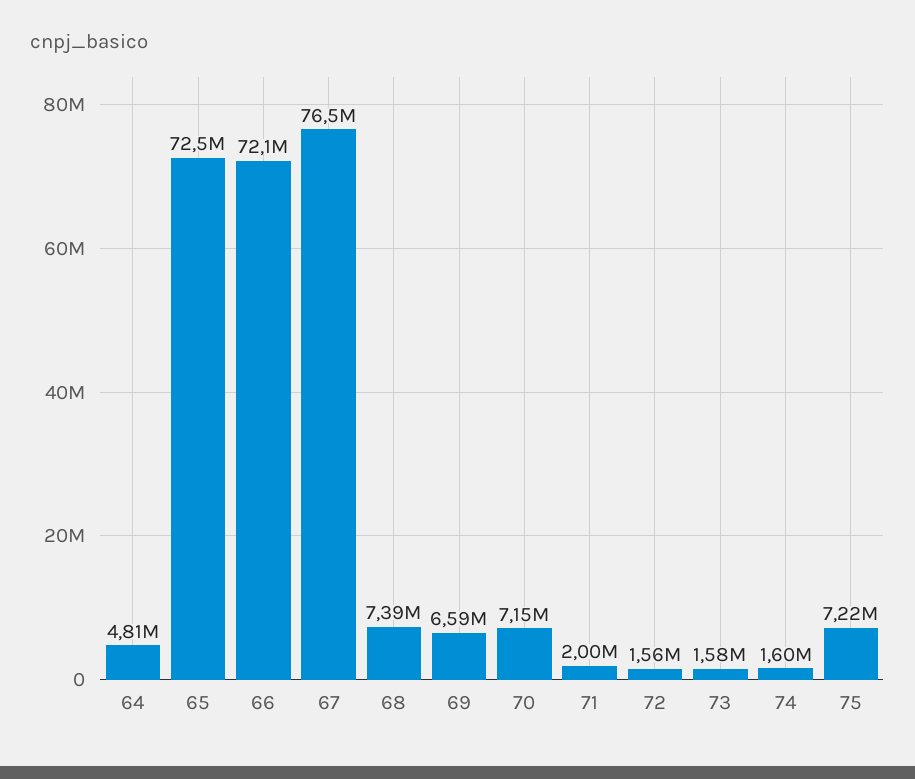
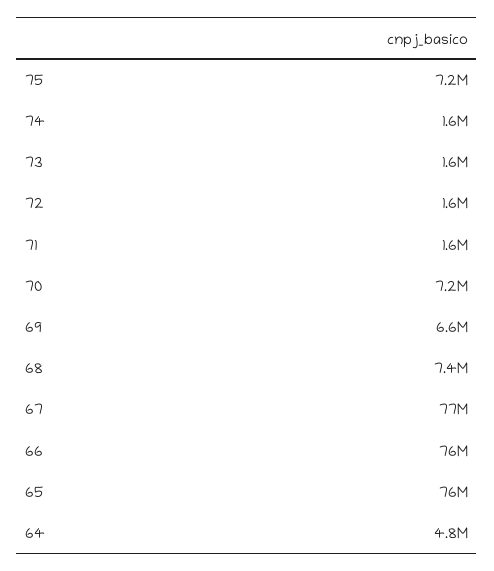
  {
    "64": 4810000,
-   "65": 72500000,
+   "65": 76000000,
-   "66": 72100000,
+   "66": 76000000,
    "67": 76500000,
    "68": 7390000,
    "69": 6590000,
    "70": 7150000,
-   "71": 2000000,
+   "71": 1600000,
    "72": 1560000,
    "73": 1580000,
    "74": 1600000,
    "75": 7220000
  }

